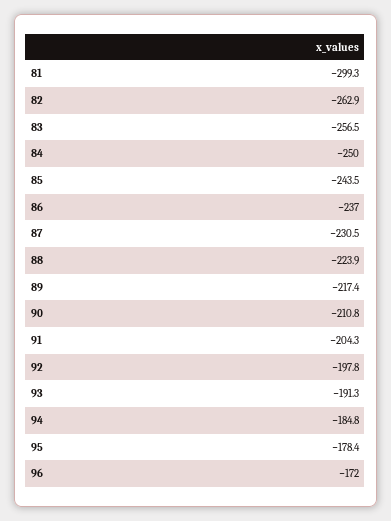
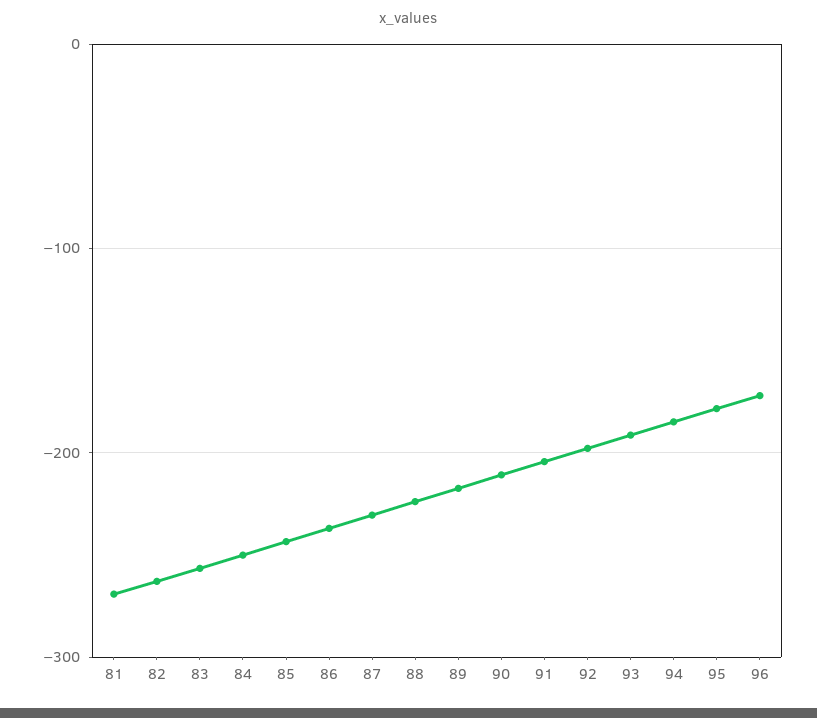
  {
-   "81": -299.3,
+   "81": -270,
    "82": -262.9,
    "83": -256.5,
    "84": -250,
    "85": -243.5,
    "86": -237,
    "87": -230.5,
    "88": -223.9,
    "89": -217.4,
    "90": -210.8,
    "91": -204.3,
    "92": -197.8,
    "93": -191.3,
    "94": -184.8,
    "95": -178.4,
    "96": -172
  }

